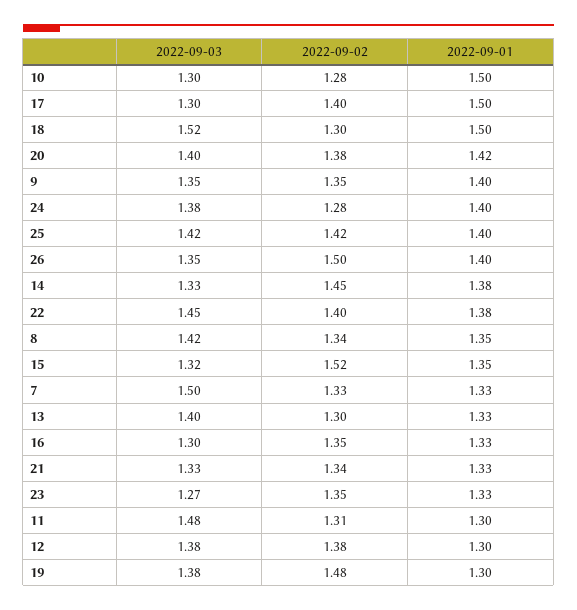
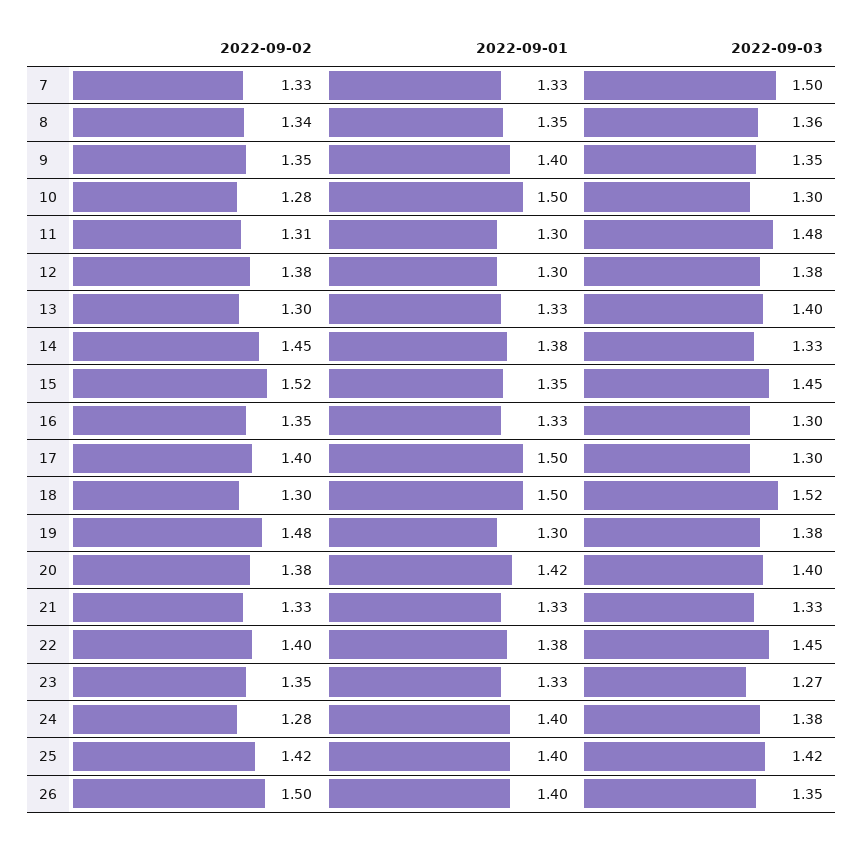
  {
    "2022-09-03": {
      "10": 1.3,
      "17": 1.3,
      "18": 1.52,
      "20": 1.4,
      "9": 1.35,
      "24": 1.38,
      "25": 1.42,
      "26": 1.35,
      "14": 1.33,
      "22": 1.45,
-     "8": 1.42,
+     "8": 1.36,
-     "15": 1.32,
+     "15": 1.45,
      "7": 1.5,
      "13": 1.4,
      "16": 1.3,
      "21": 1.33,
      "23": 1.27,
      "11": 1.48,
      "12": 1.38,
      "19": 1.38
    },
    "2022-09-02": {
      "10": 1.28,
      "17": 1.4,
      "18": 1.3,
      "20": 1.38,
      "9": 1.35,
      "24": 1.28,
      "25": 1.42,
      "26": 1.5,
      "14": 1.45,
      "22": 1.4,
      "8": 1.34,
      "15": 1.52,
      "7": 1.33,
      "13": 1.3,
      "16": 1.35,
-     "21": 1.34,
+     "21": 1.33,
      "23": 1.35,
      "11": 1.31,
      "12": 1.38,
      "19": 1.48
    },
    "2022-09-01": {
      "10": 1.5,
      "17": 1.5,
      "18": 1.5,
      "20": 1.42,
      "9": 1.4,
      "24": 1.4,
      "25": 1.4,
      "26": 1.4,
      "14": 1.38,
      "22": 1.38,
      "8": 1.35,
      "15": 1.35,
      "7": 1.33,
      "13": 1.33,
      "16": 1.33,
      "21": 1.33,
      "23": 1.33,
      "11": 1.3,
      "12": 1.3,
      "19": 1.3
    }
  }

